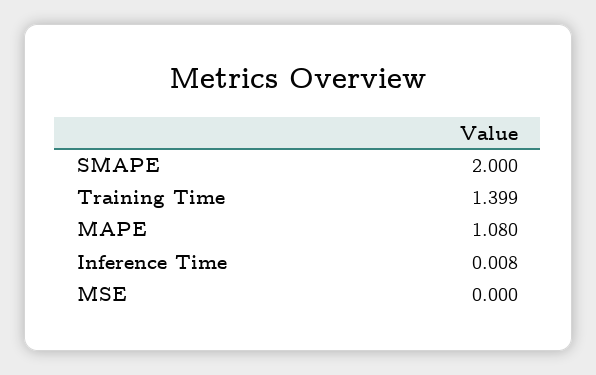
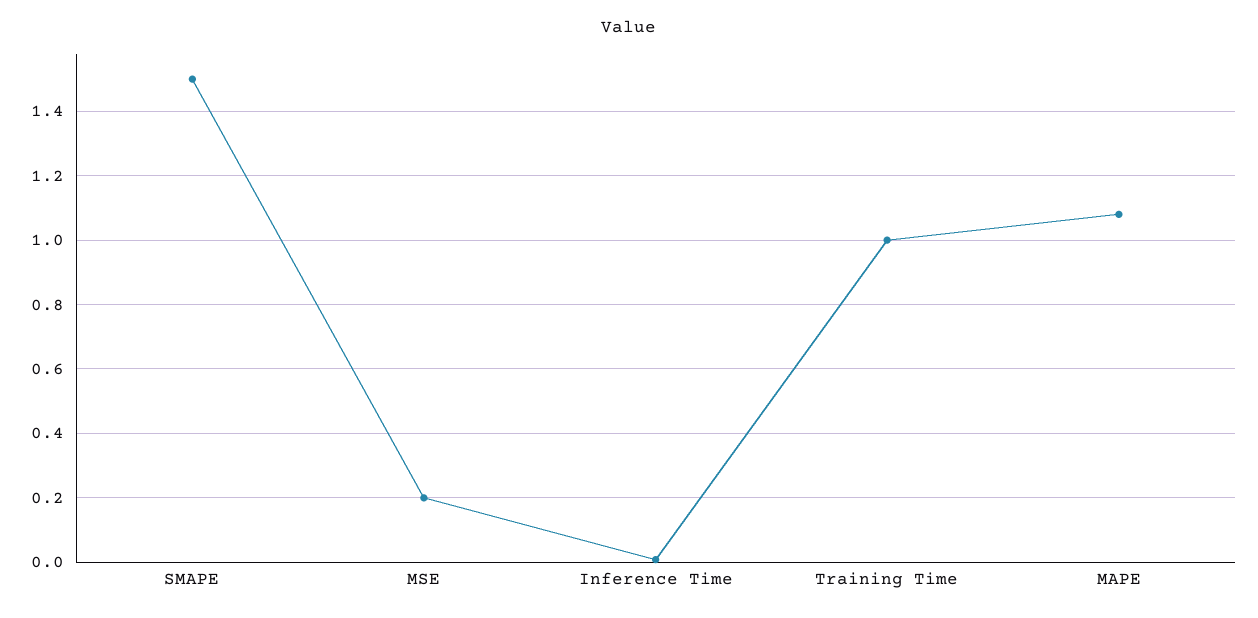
  {
-   "SMAPE": 2,
+   "SMAPE": 1.5,
-   "Training Time": 1.399,
+   "Training Time": 1,
    "MAPE": 1.08,
    "Inference Time": 0.008,
-   "MSE": 0
+   "MSE": 0.2
  }

